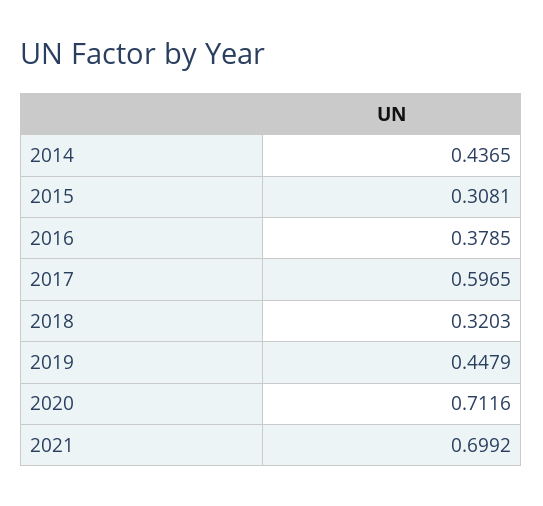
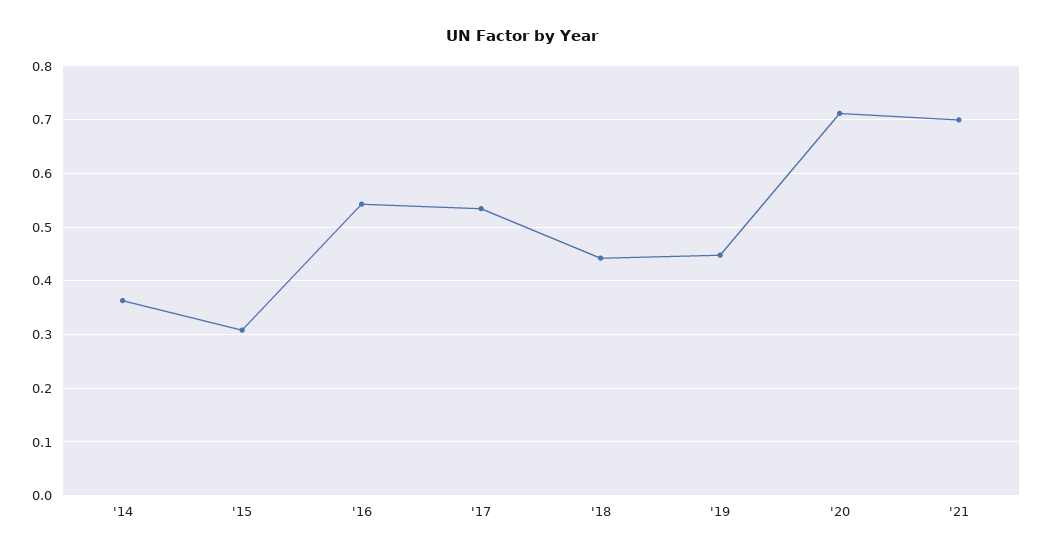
  {
-   "2014": 0.4365,
+   "2014": 0.36,
    "2015": 0.3081,
-   "2016": 0.3785,
+   "2016": 0.54,
-   "2017": 0.5965,
+   "2017": 0.54,
-   "2018": 0.3203,
+   "2018": 0.44,
    "2019": 0.4479,
    "2020": 0.7116,
    "2021": 0.6992
  }

